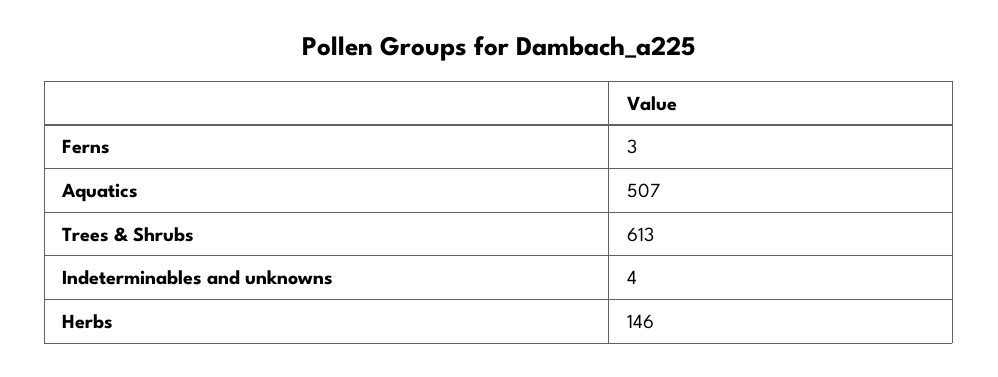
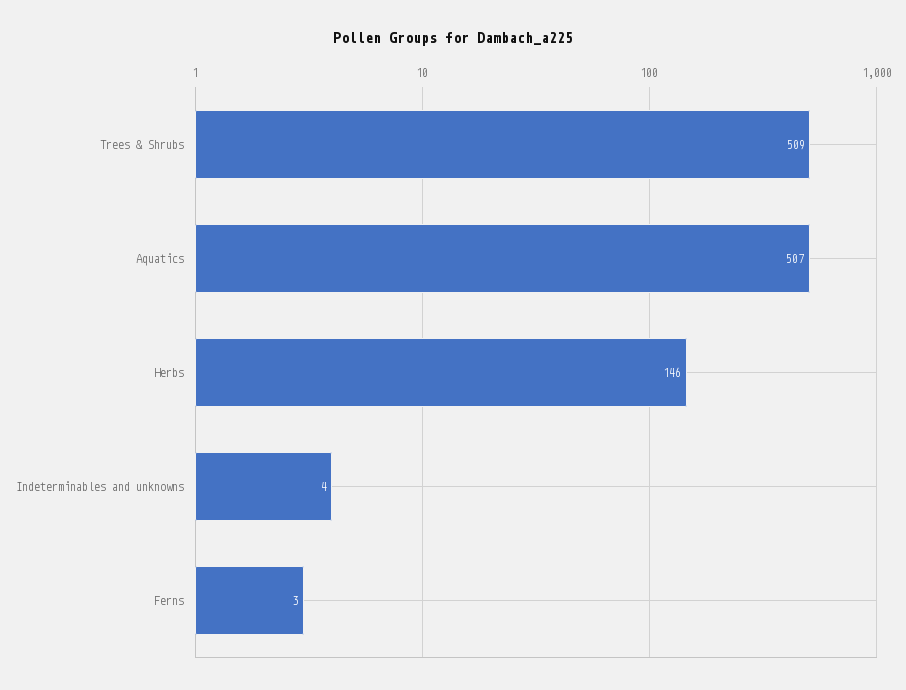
  {
    "Ferns": 3,
    "Aquatics": 507,
-   "Trees & Shrubs": 613,
+   "Trees & Shrubs": 509,
    "Indeterminables and unknowns": 4,
    "Herbs": 146
  }

